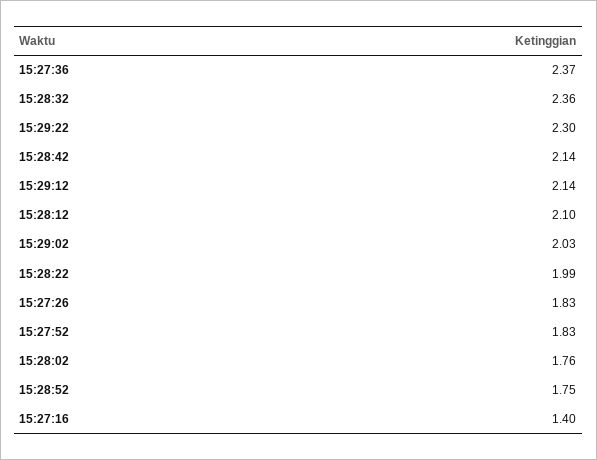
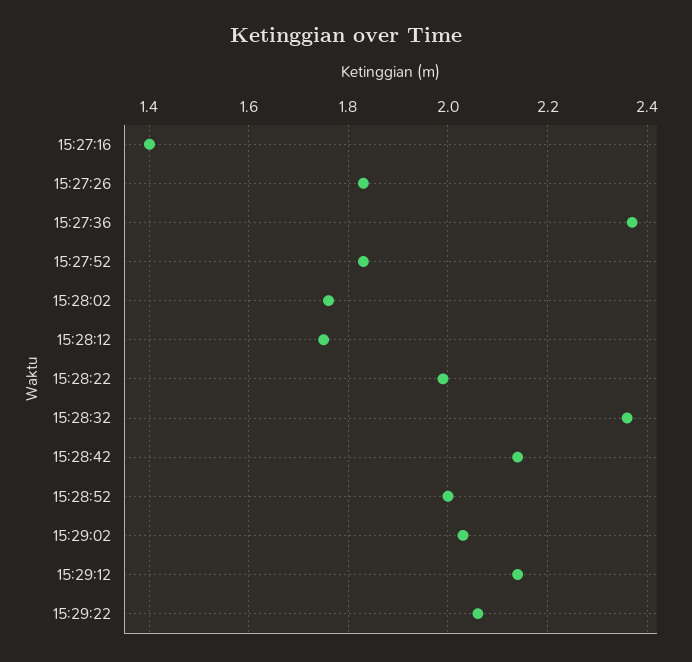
  {
    "15:27:36": 2.37,
    "15:28:32": 2.36,
-   "15:29:22": 2.3,
+   "15:29:22": 2.05,
    "15:28:42": 2.14,
    "15:29:12": 2.14,
-   "15:28:12": 2.1,
+   "15:28:12": 1.75,
    "15:29:02": 2.03,
    "15:28:22": 1.99,
    "15:27:26": 1.83,
    "15:27:52": 1.83,
    "15:28:02": 1.76,
-   "15:28:52": 1.75,
+   "15:28:52": 2,
    "15:27:16": 1.4
  }

